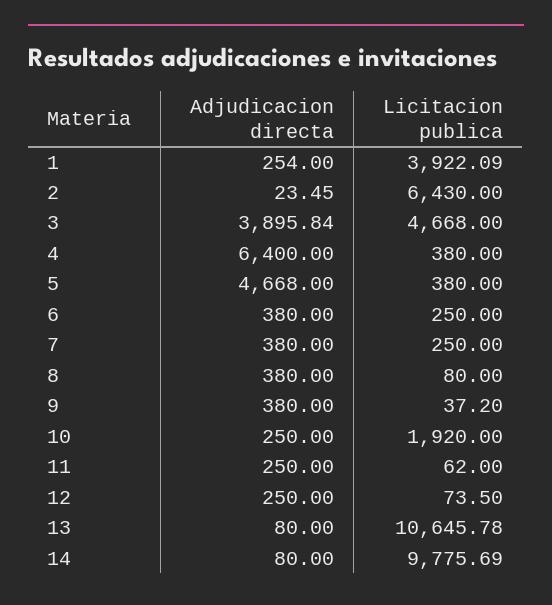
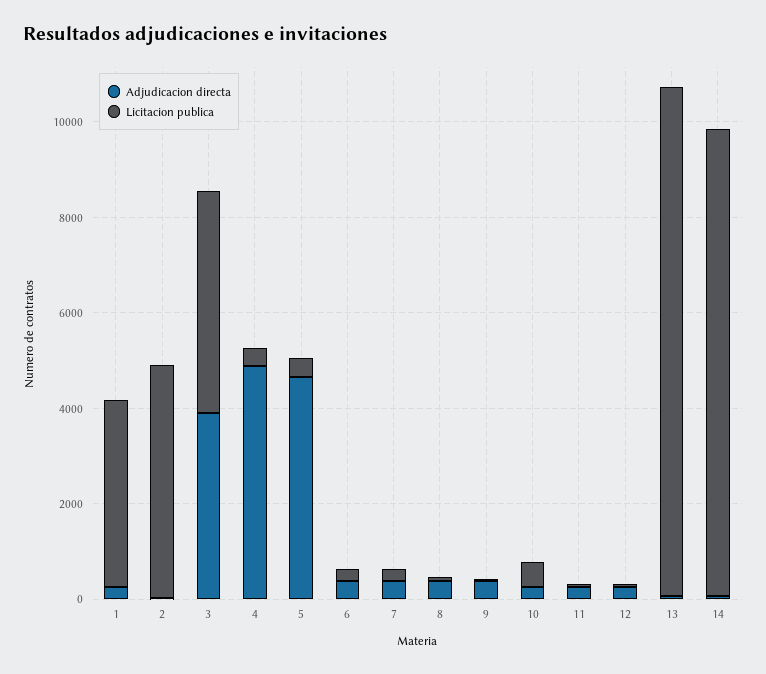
  {
    "Adjudicacion directa": {
      "1": 254,
      "2": 23.45,
      "3": 3895.84,
-     "4": 6400,
+     "4": 5000,
      "5": 4668,
      "6": 380,
      "7": 380,
      "8": 380,
      "9": 380,
      "10": 250,
      "11": 250,
      "12": 250,
      "13": 80,
      "14": 80
    },
    "Licitacion publica": {
      "1": 3922.09,
-     "2": 6430,
+     "2": 5000,
      "3": 4668,
      "4": 380,
      "5": 380,
      "6": 250,
      "7": 250,
      "8": 80,
      "9": 37.2,
-     "10": 1920,
+     "10": 500,
      "11": 62,
      "12": 73.5,
      "13": 10645.78,
      "14": 9775.69
    }
  }

